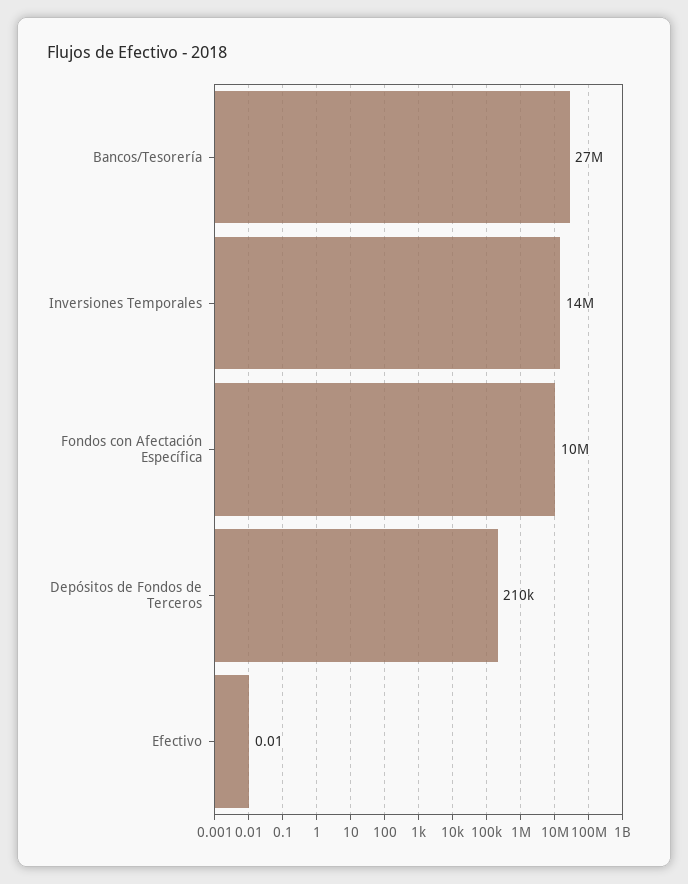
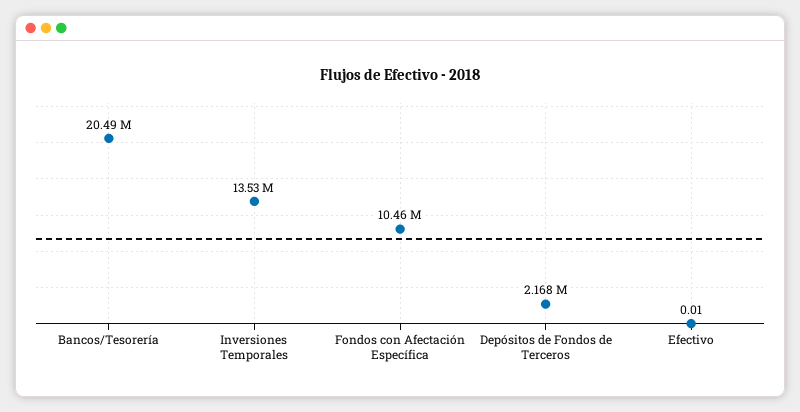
  {
-   "Bancos/Tesorería": 27000000,
+   "Bancos/Tesorería": 20490000,
    "Inversiones Temporales": 13530000,
    "Fondos con Afectación Específica": 10460000,
-   "Depósitos de Fondos de Terceros": 210000,
+   "Depósitos de Fondos de Terceros": 2168000,
    "Efectivo": 0.01
  }

